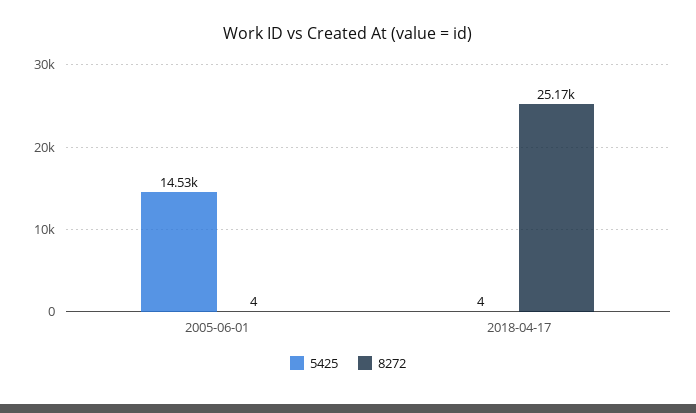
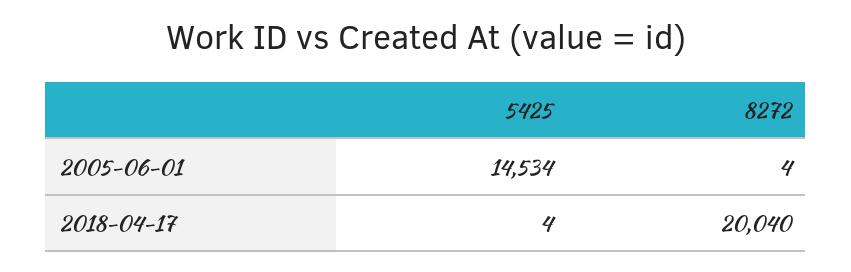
  {
    "5425": {
      "2005-06-01": 14534,
      "2018-04-17": 4
    },
    "8272": {
      "2005-06-01": 4,
-     "2018-04-17": 25170
+     "2018-04-17": 20040
    }
  }

